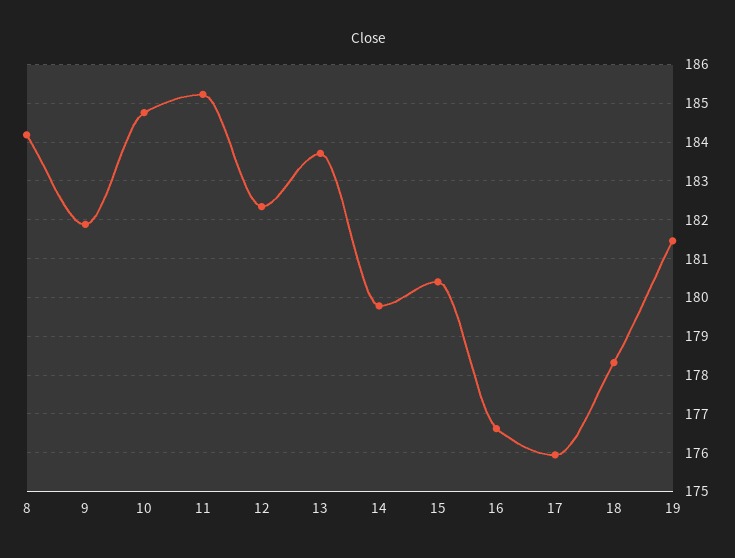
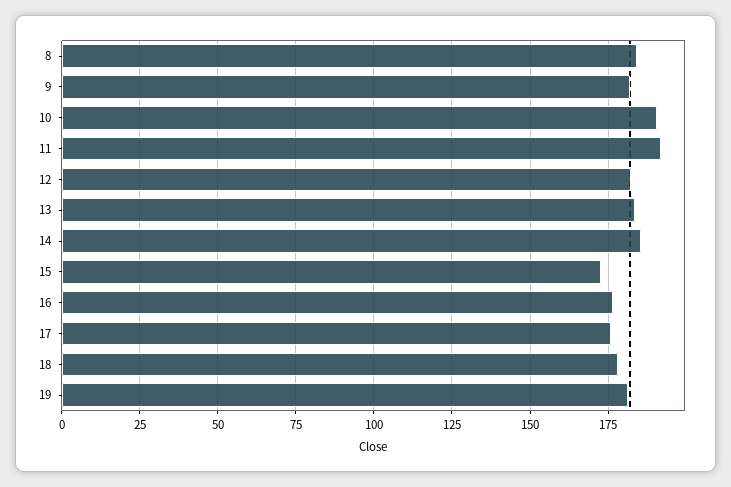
  {
    "8": 184.2,
    "9": 181.8,
-   "10": 184.8,
+   "10": 190,
-   "11": 185.2,
+   "11": 192.5,
    "12": 182.4,
    "13": 183.8,
-   "14": 179.8,
+   "14": 185,
-   "15": 180.4,
+   "15": 172.5,
    "16": 176.6,
    "17": 176,
    "18": 178.4,
    "19": 181.4
  }

